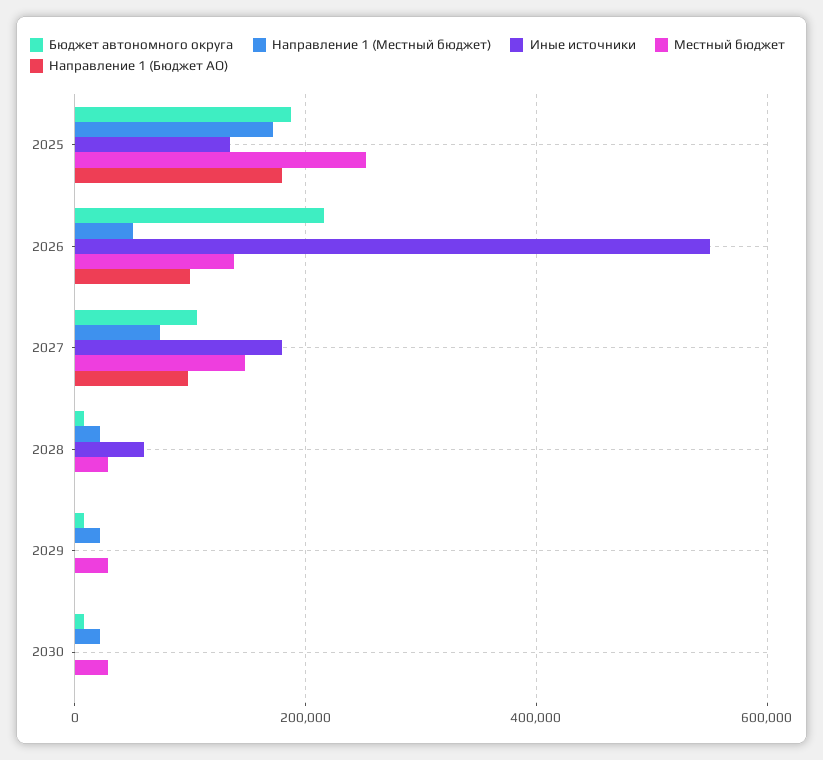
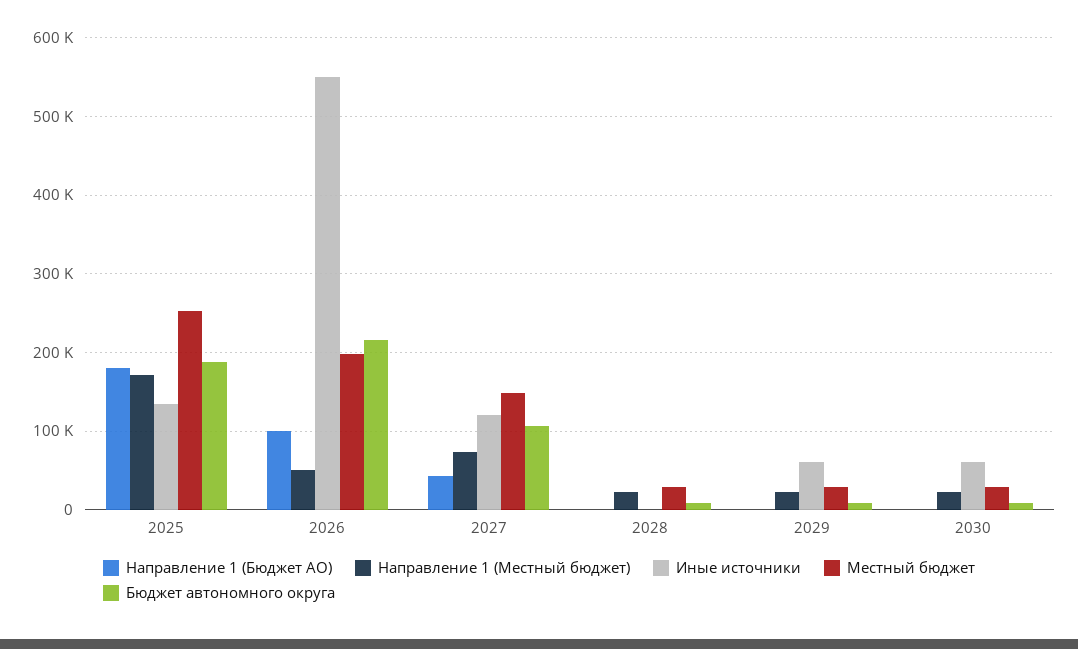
  {
    "Бюджет автономного округа": {
      "2025": 190000,
      "2026": 220000,
      "2027": 110000,
      "2028": 10000,
      "2029": 10000,
      "2030": 10000
    },
    "Направление 1 (Местный бюджет)": {
      "2025": 170000,
      "2026": 50000,
      "2027": 70000,
      "2028": 20000,
      "2029": 20000,
      "2030": 20000
    },
    "Иные источники": {
      "2025": 140000,
      "2026": 550000,
-     "2027": 180000,
+     "2027": 120000,
-     "2028": 60000,
+     "2028": 0,
-     "2029": 0,
+     "2029": 60000,
-     "2030": 0
+     "2030": 60000
    },
    "Местный бюджет": {
      "2025": 250000,
-     "2026": 140000,
+     "2026": 200000,
      "2027": 150000,
      "2028": 30000,
      "2029": 30000,
      "2030": 30000
    },
    "Направление 1 (Бюджет АО)": {
      "2025": 180000,
      "2026": 100000,
-     "2027": 100000,
+     "2027": 40000,
      "2028": 0,
      "2029": 0,
      "2030": 0
    }
  }

